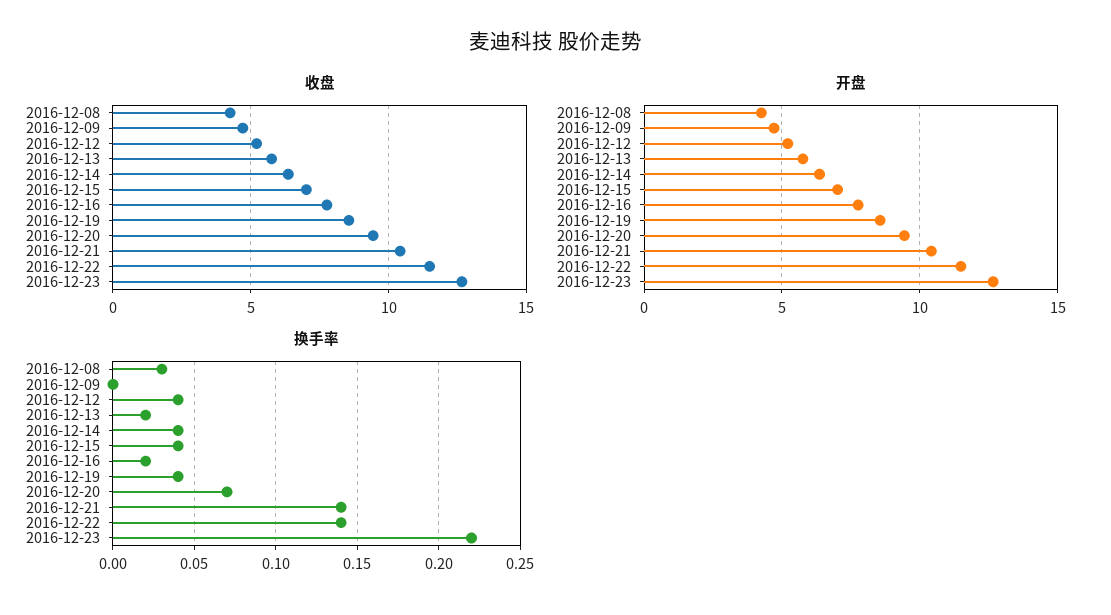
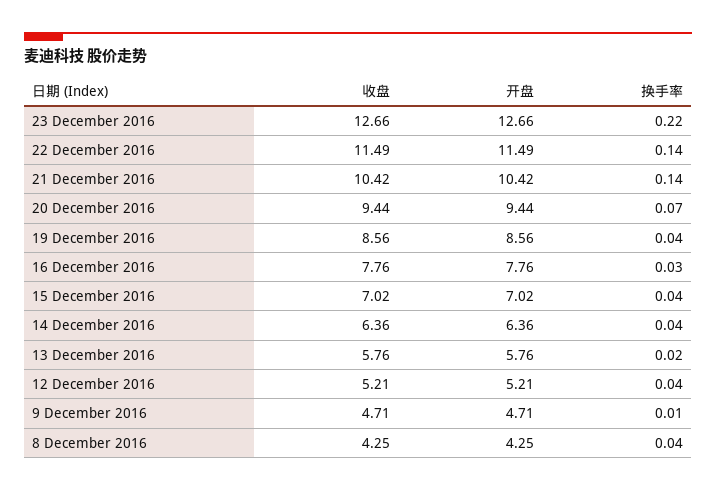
  {
    "收盘": {
      "2016-12-08": 4.25,
      "2016-12-09": 4.71,
      "2016-12-12": 5.21,
      "2016-12-13": 5.76,
      "2016-12-14": 6.36,
      "2016-12-15": 7.02,
      "2016-12-16": 7.76,
      "2016-12-19": 8.56,
      "2016-12-20": 9.44,
      "2016-12-21": 10.42,
      "2016-12-22": 11.49,
      "2016-12-23": 12.66
    },
    "开盘": {
      "2016-12-08": 4.25,
      "2016-12-09": 4.71,
      "2016-12-12": 5.21,
      "2016-12-13": 5.76,
      "2016-12-14": 6.36,
      "2016-12-15": 7.02,
      "2016-12-16": 7.76,
      "2016-12-19": 8.56,
      "2016-12-20": 9.44,
      "2016-12-21": 10.42,
      "2016-12-22": 11.49,
      "2016-12-23": 12.66
    },
    "换手率": {
-     "2016-12-08": 0.03,
+     "2016-12-08": 0.04,
-     "2016-12-09": 0,
+     "2016-12-09": 0.01,
      "2016-12-12": 0.04,
      "2016-12-13": 0.02,
      "2016-12-14": 0.04,
      "2016-12-15": 0.04,
-     "2016-12-16": 0.02,
+     "2016-12-16": 0.03,
      "2016-12-19": 0.04,
      "2016-12-20": 0.07,
      "2016-12-21": 0.14,
      "2016-12-22": 0.14,
      "2016-12-23": 0.22
    }
  }

